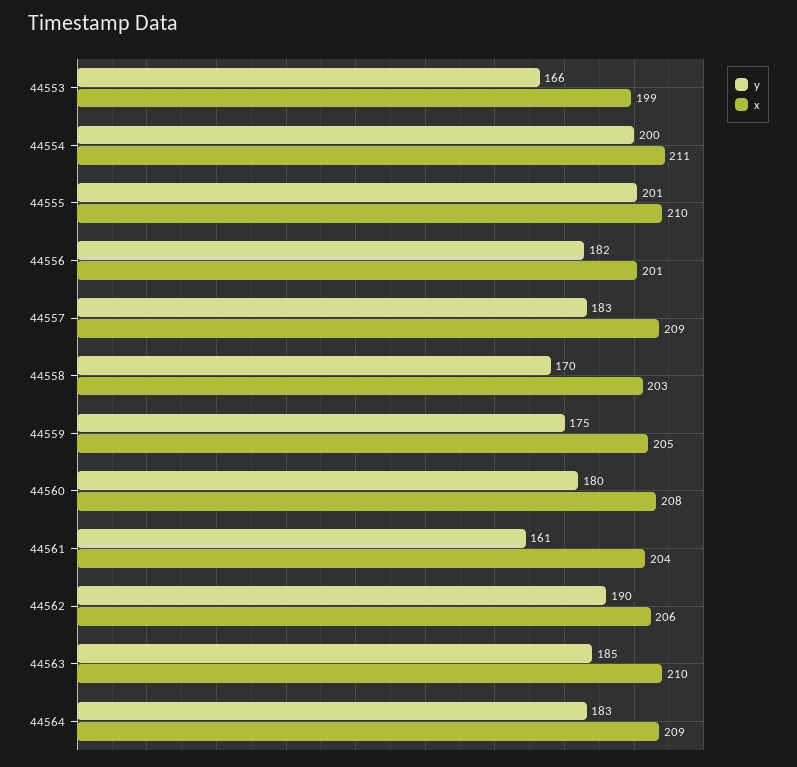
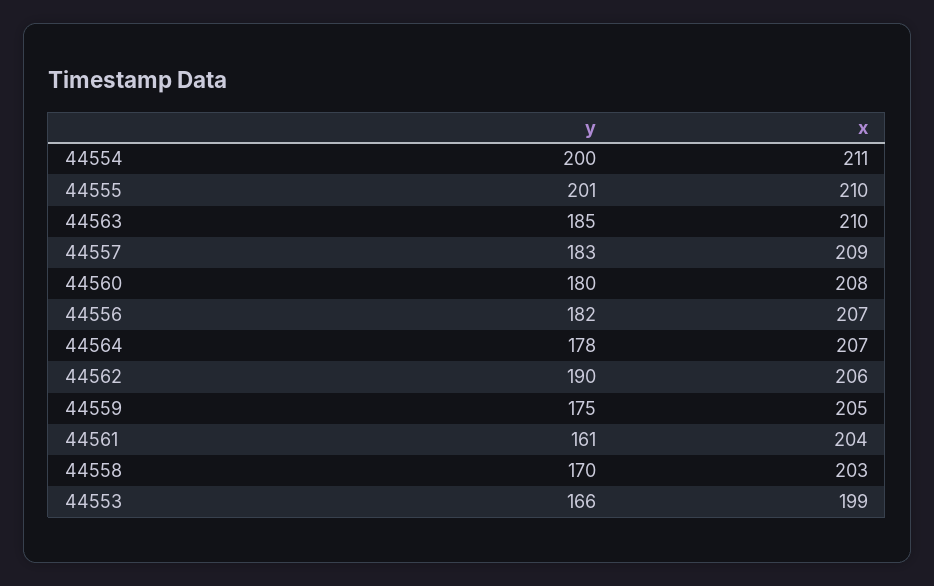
  {
    "y": {
      "44553": 166,
      "44554": 200,
      "44555": 201,
      "44556": 182,
      "44557": 183,
      "44558": 170,
      "44559": 175,
      "44560": 180,
      "44561": 161,
      "44562": 190,
      "44563": 185,
-     "44564": 183
+     "44564": 178
    },
    "x": {
      "44553": 199,
      "44554": 211,
      "44555": 210,
-     "44556": 201,
+     "44556": 207,
      "44557": 209,
      "44558": 203,
      "44559": 205,
      "44560": 208,
      "44561": 204,
      "44562": 206,
      "44563": 210,
-     "44564": 209
+     "44564": 207
    }
  }

